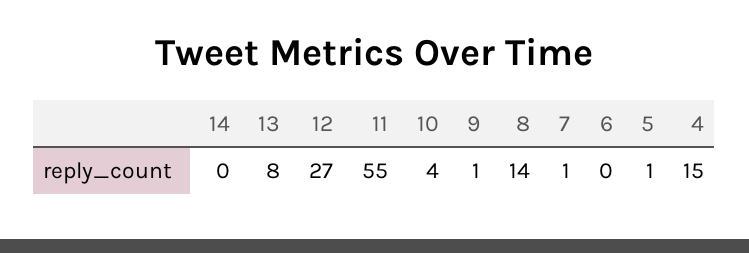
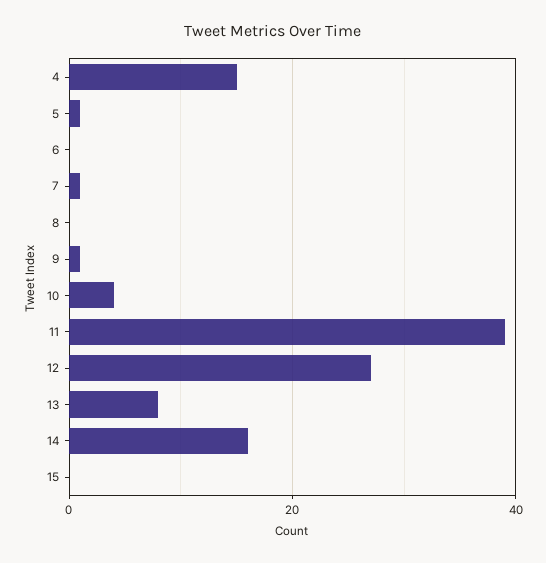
  {
-   "14": 0,
+   "14": 15,
    "13": 8,
    "12": 27,
-   "11": 55,
+   "11": 40,
    "10": 4,
    "9": 1,
-   "8": 14,
+   "8": 0,
    "7": 1,
    "6": 0,
    "5": 1,
-   "4": 15
+   "4": 15,
+   "15": 0
  }

